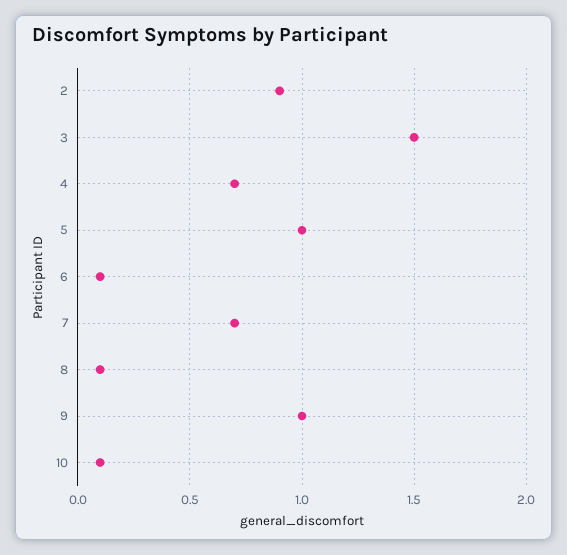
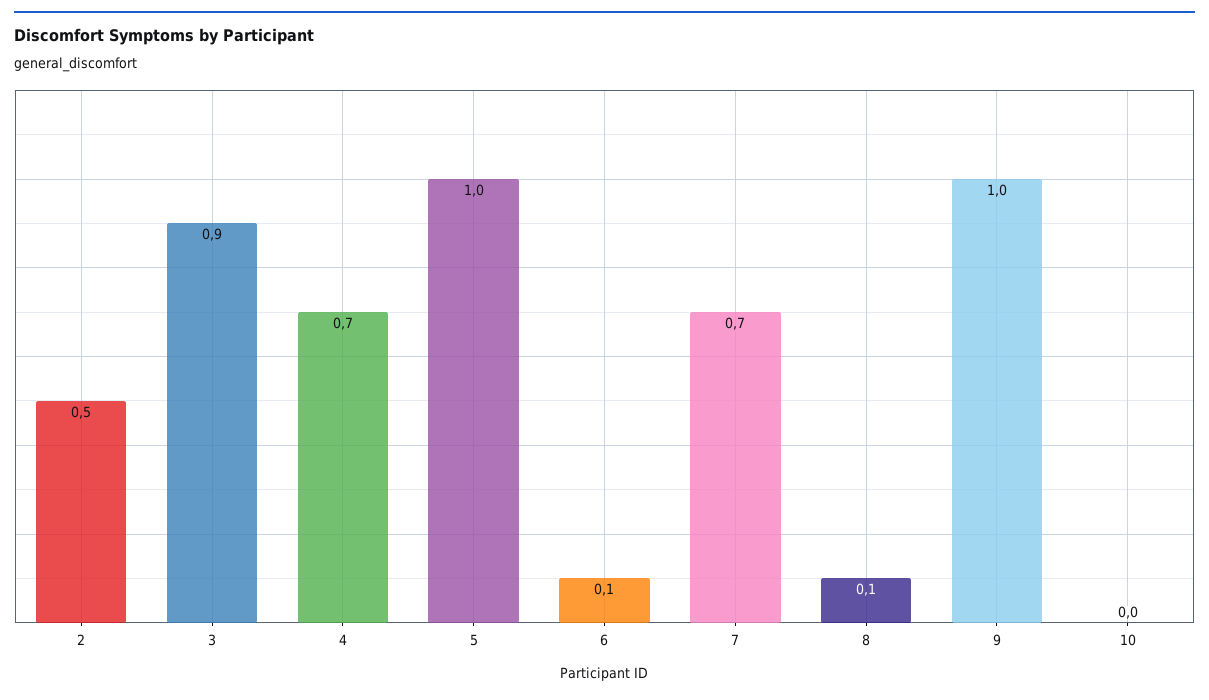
  {
-   "2": 0.9,
+   "2": 0.5,
-   "3": 1.5,
+   "3": 0.9,
    "4": 0.7,
    "5": 1,
    "6": 0.1,
    "7": 0.7,
    "8": 0.1,
    "9": 1,
-   "10": 0.1
+   "10": 0
  }

